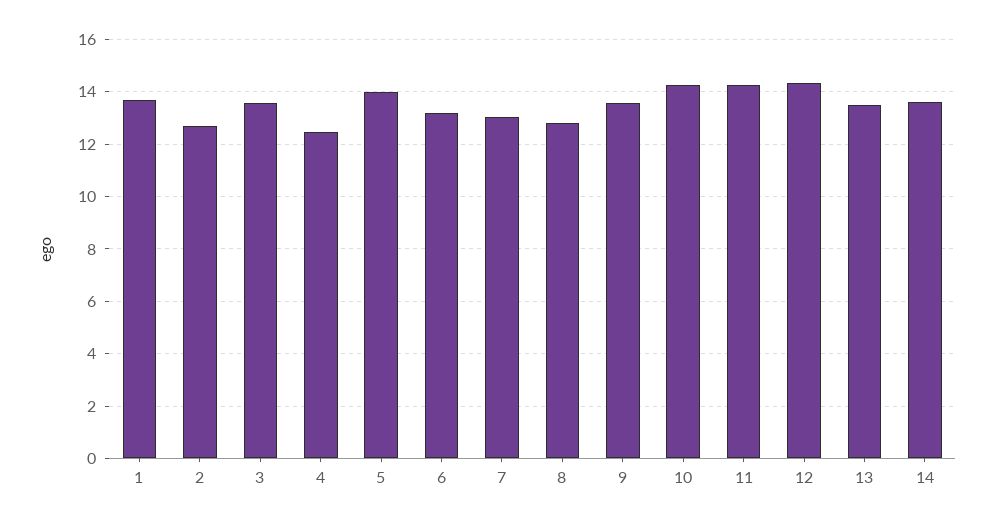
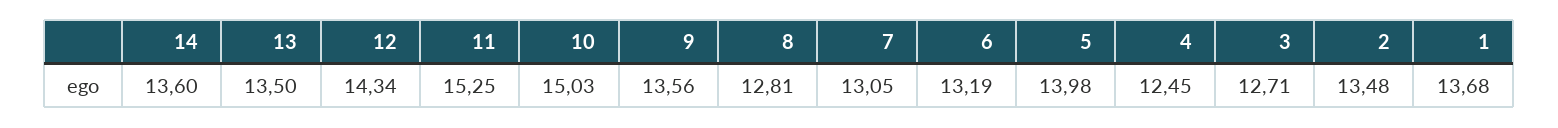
  {
    "1": 13.68,
-   "2": 12.75,
+   "2": 13.48,
-   "3": 13.5,
+   "3": 12.71,
    "4": 12.45,
    "5": 13.98,
    "6": 13.19,
    "7": 13.05,
    "8": 12.81,
    "9": 13.56,
-   "10": 14.25,
+   "10": 15.03,
-   "11": 14.25,
+   "11": 15.25,
    "12": 14.34,
    "13": 13.5,
    "14": 13.6
  }

